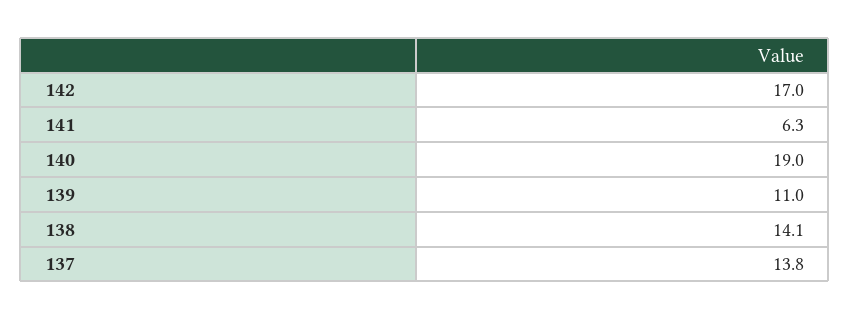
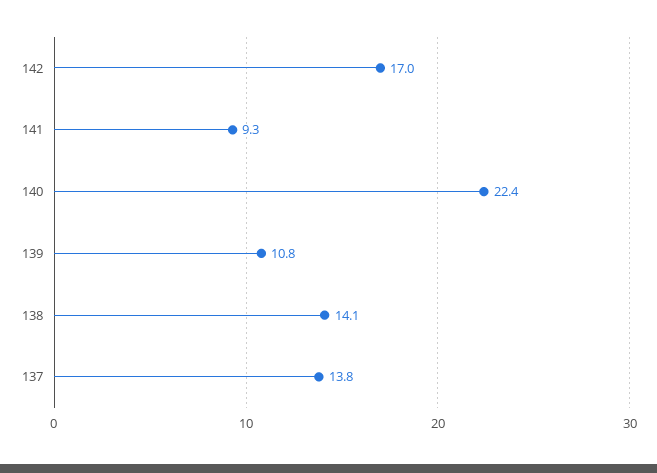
  {
    "142": 17,
-   "141": 6.3,
+   "141": 9.3,
-   "140": 19,
+   "140": 22.4,
-   "139": 11,
+   "139": 10.8,
    "138": 14.1,
    "137": 13.8
  }

